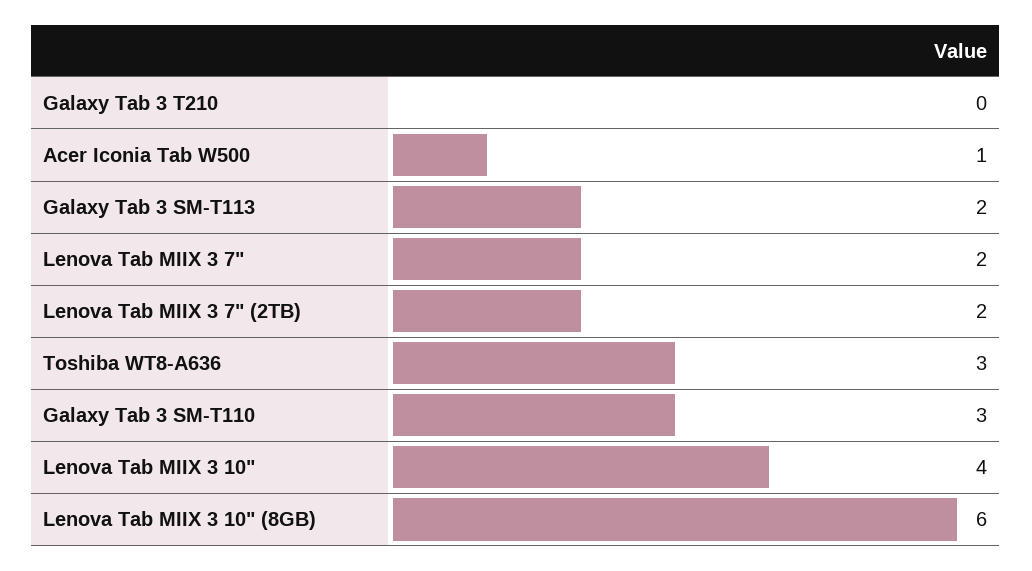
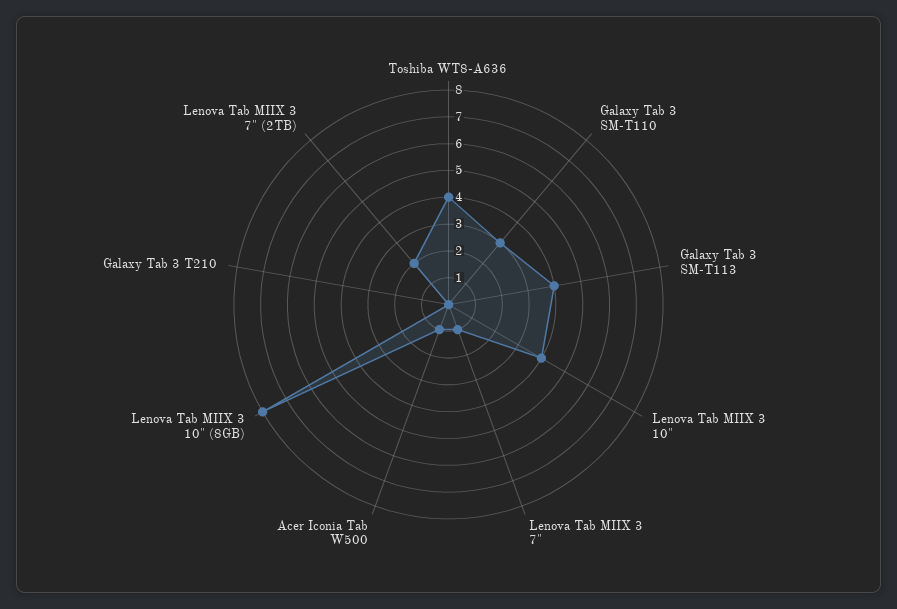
  {
    "Galaxy Tab 3 T210": 0,
    "Acer Iconia Tab W500": 1,
-   "Galaxy Tab 3 SM-T113": 2,
+   "Galaxy Tab 3 SM-T113": 4,
-   "Lenova Tab MIIX 3 7\"": 2,
+   "Lenova Tab MIIX 3 7\"": 1,
    "Lenova Tab MIIX 3 7\" (2TB)": 2,
-   "Toshiba WT8-A636": 3,
+   "Toshiba WT8-A636": 4,
    "Galaxy Tab 3 SM-T110": 3,
    "Lenova Tab MIIX 3 10\"": 4,
-   "Lenova Tab MIIX 3 10\" (8GB)": 6
+   "Lenova Tab MIIX 3 10\" (8GB)": 8
  }

